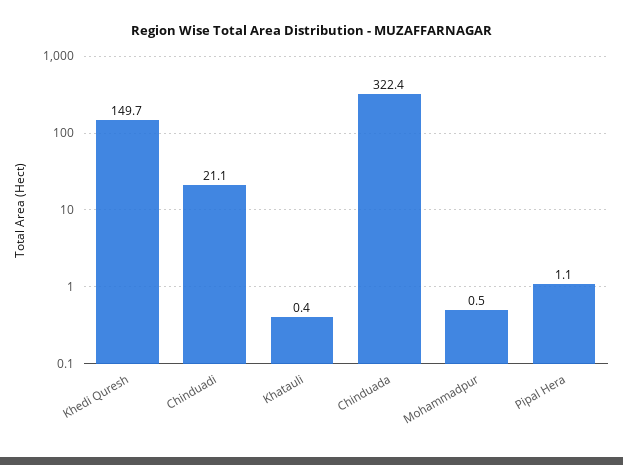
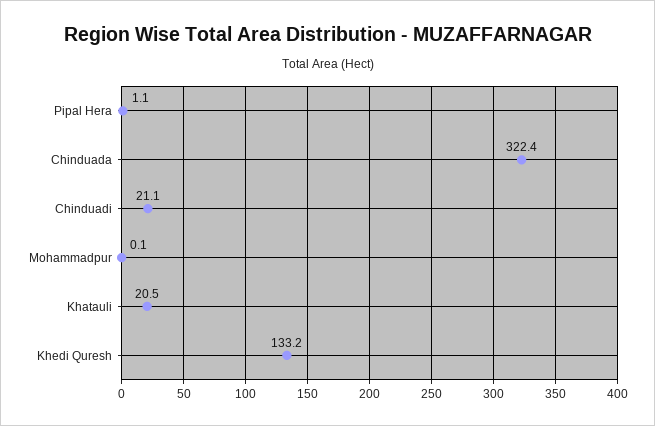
  {
-   "Khedi Quresh": 149.7,
+   "Khedi Quresh": 133.2,
    "Chinduadi": 21.1,
-   "Khatauli": 0.4,
+   "Khatauli": 20.5,
    "Chinduada": 322.4,
-   "Mohammadpur": 0.5,
+   "Mohammadpur": 0.1,
    "Pipal Hera": 1.1
  }

